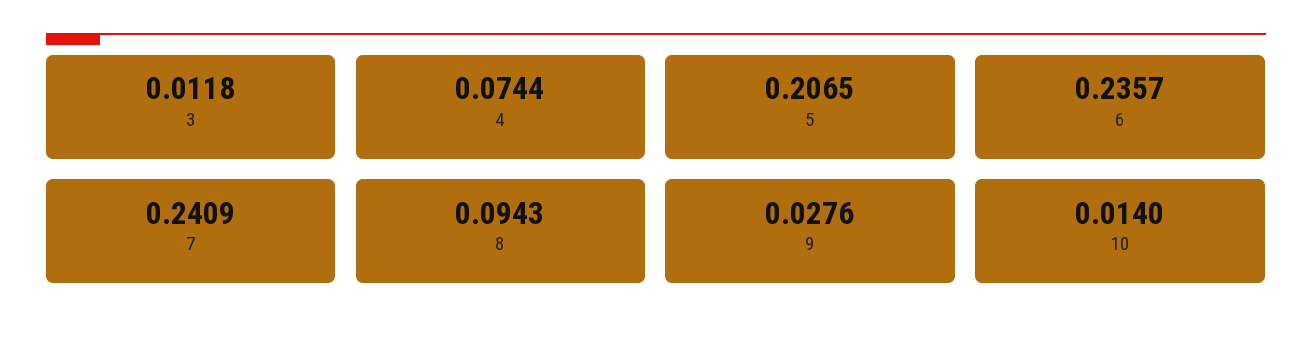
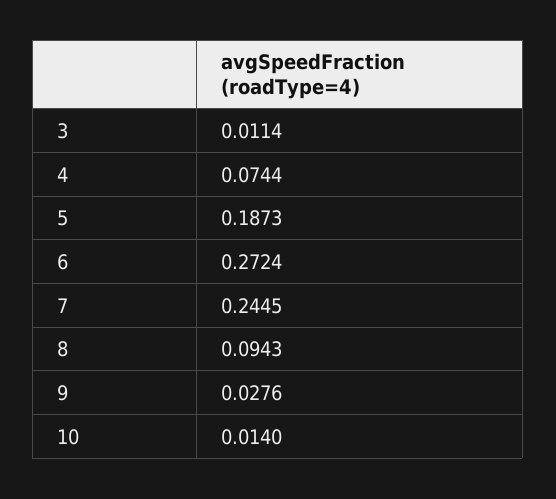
  {
-   "3": 0.0118,
+   "3": 0.0114,
    "4": 0.0744,
-   "5": 0.2065,
+   "5": 0.1873,
-   "6": 0.2357,
+   "6": 0.2724,
-   "7": 0.2409,
+   "7": 0.2445,
    "8": 0.0943,
    "9": 0.0276,
    "10": 0.014
  }

